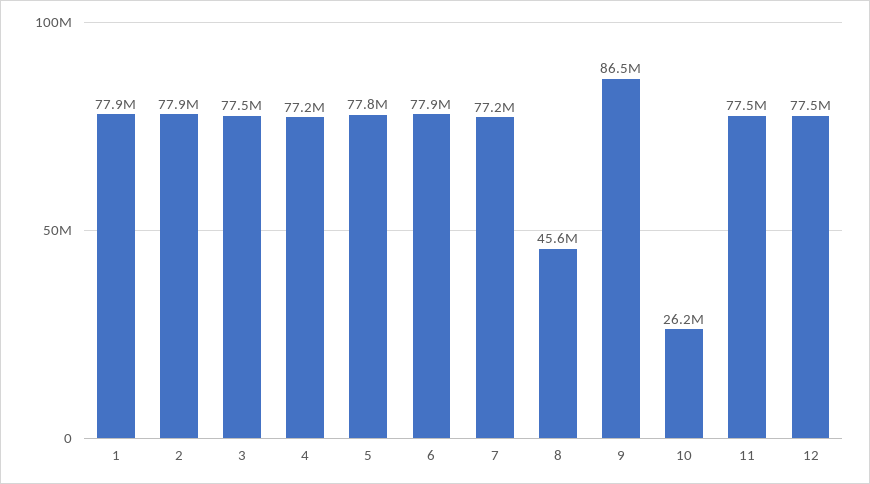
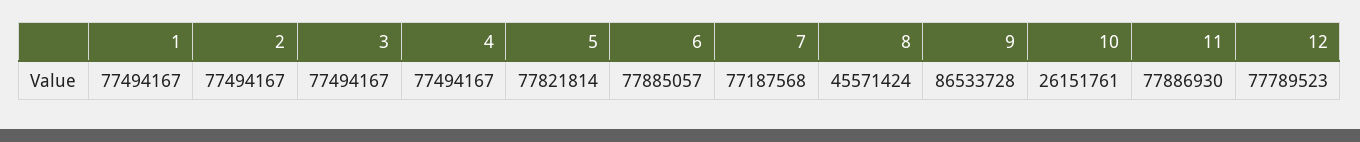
  {
-   "1": 77900000,
+   "1": 77494167,
-   "2": 77900000,
+   "2": 77494167,
    "3": 77494167,
-   "4": 77200000,
+   "4": 77494167,
    "5": 77821814,
    "6": 77885057,
    "7": 77187568,
    "8": 45571424,
    "9": 86533728,
    "10": 26151761,
-   "11": 77500000,
+   "11": 77886930,
-   "12": 77500000
+   "12": 77789523
  }

